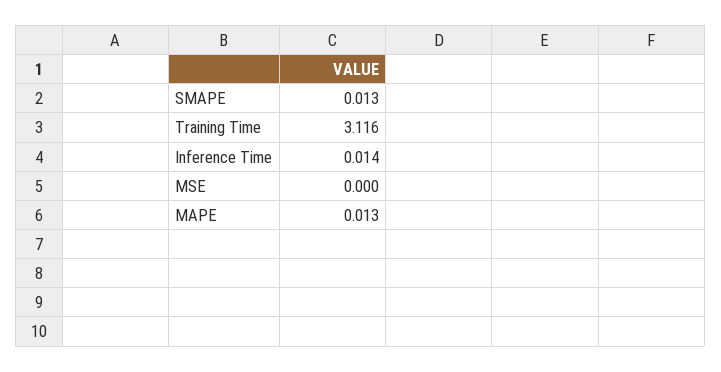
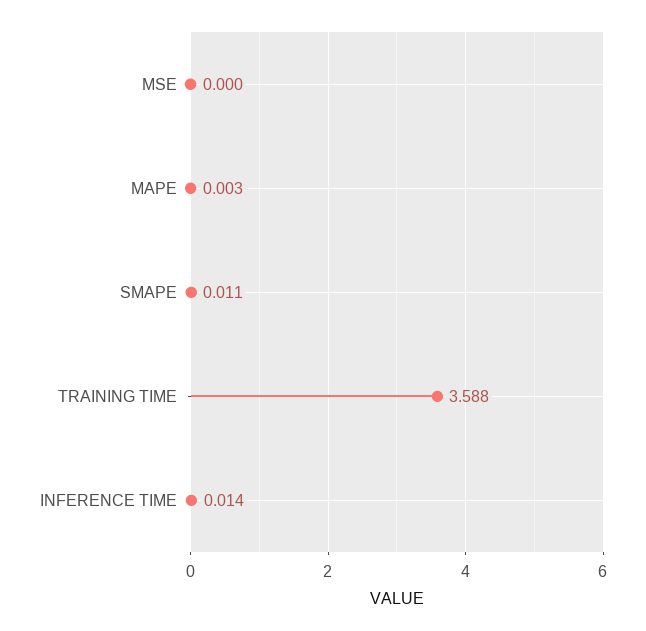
  {
-   "SMAPE": 0.013,
+   "SMAPE": 0.011,
-   "Training Time": 3.116,
+   "Training Time": 3.588,
    "Inference Time": 0.014,
    "MSE": 0,
-   "MAPE": 0.013
+   "MAPE": 0.003
  }

